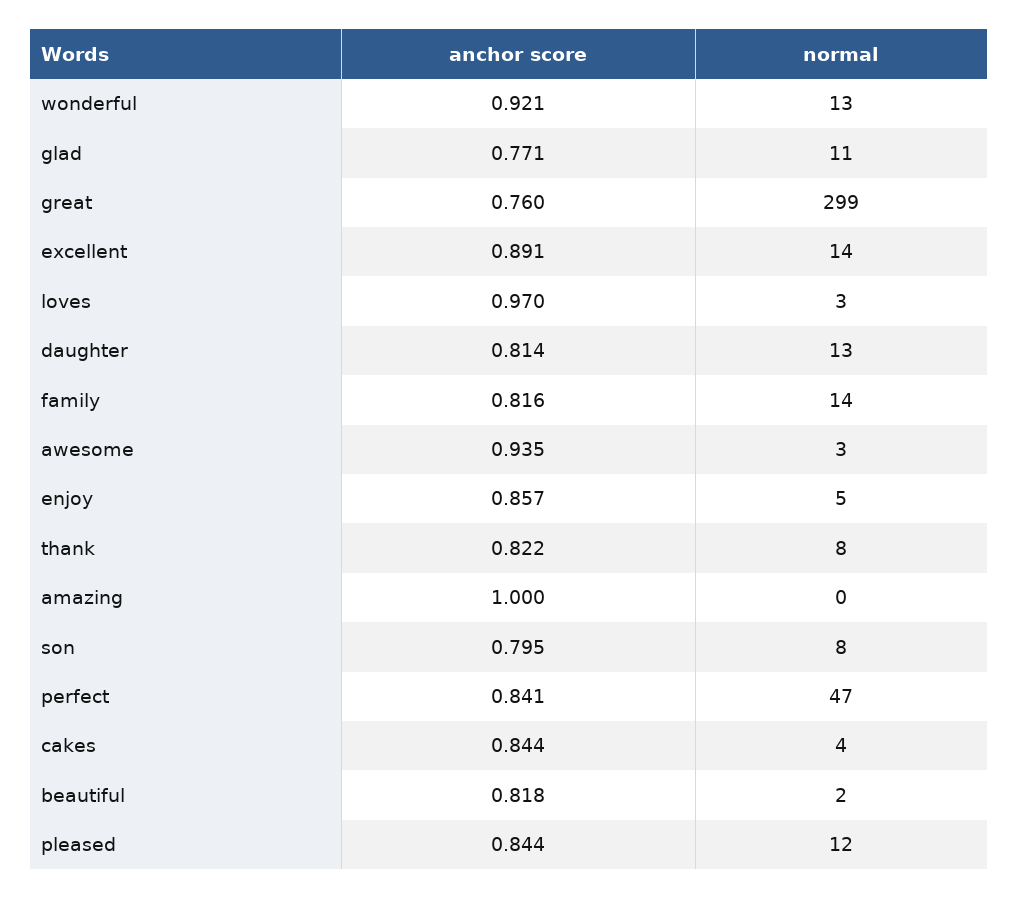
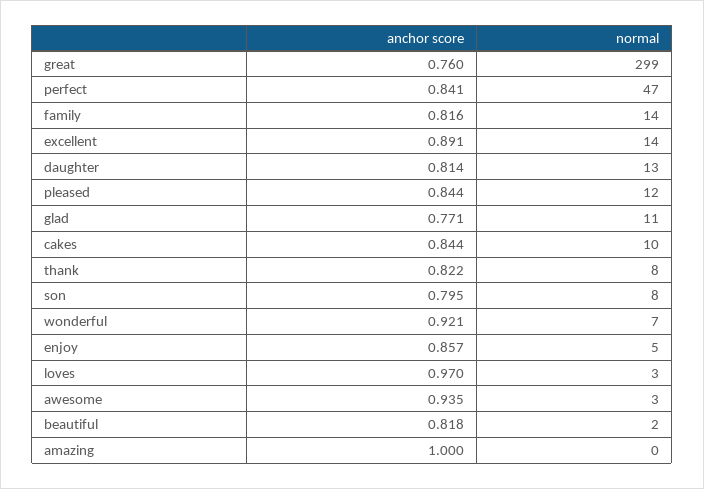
  {
    "anchor score": {
      "wonderful": 0.921,
      "glad": 0.771,
      "great": 0.76,
      "excellent": 0.891,
      "loves": 0.97,
      "daughter": 0.814,
      "family": 0.816,
      "awesome": 0.935,
      "enjoy": 0.857,
      "thank": 0.822,
      "amazing": 1,
      "son": 0.795,
      "perfect": 0.841,
      "cakes": 0.844,
      "beautiful": 0.818,
      "pleased": 0.844
    },
    "normal": {
-     "wonderful": 13,
+     "wonderful": 7,
      "glad": 11,
      "great": 299,
      "excellent": 14,
      "loves": 3,
      "daughter": 13,
      "family": 14,
      "awesome": 3,
      "enjoy": 5,
      "thank": 8,
      "amazing": 0,
      "son": 8,
      "perfect": 47,
-     "cakes": 4,
+     "cakes": 10,
      "beautiful": 2,
      "pleased": 12
    }
  }

